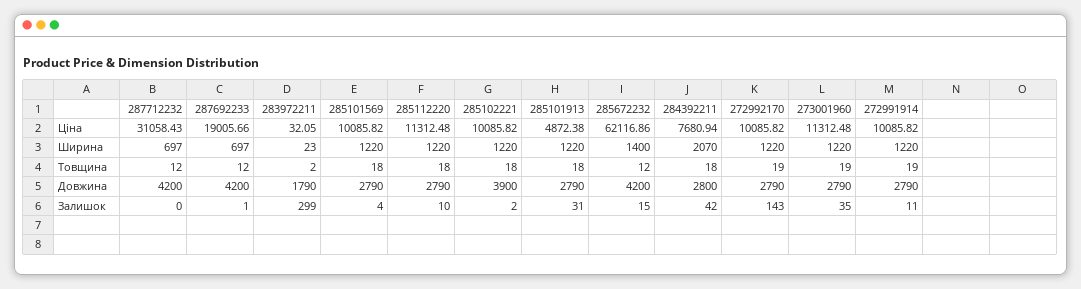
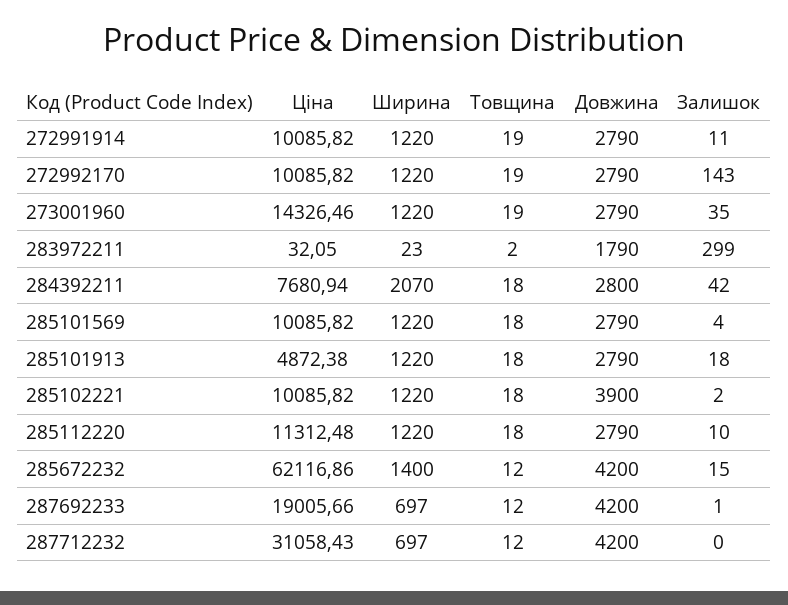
  {
    "287712232": {
      "Ціна": 31058.43,
      "Ширина": 697,
      "Товщина": 12,
      "Довжина": 4200,
      "Залишок": 0
    },
    "287692233": {
      "Ціна": 19005.66,
      "Ширина": 697,
      "Товщина": 12,
      "Довжина": 4200,
      "Залишок": 1
    },
    "283972211": {
      "Ціна": 32.05,
      "Ширина": 23,
      "Товщина": 2,
      "Довжина": 1790,
      "Залишок": 299
    },
    "285101569": {
      "Ціна": 10085.82,
      "Ширина": 1220,
      "Товщина": 18,
      "Довжина": 2790,
      "Залишок": 4
    },
    "285112220": {
      "Ціна": 11312.48,
      "Ширина": 1220,
      "Товщина": 18,
      "Довжина": 2790,
      "Залишок": 10
    },
    "285102221": {
      "Ціна": 10085.82,
      "Ширина": 1220,
      "Товщина": 18,
      "Довжина": 3900,
      "Залишок": 2
    },
    "285101913": {
      "Ціна": 4872.38,
      "Ширина": 1220,
      "Товщина": 18,
      "Довжина": 2790,
-     "Залишок": 31
+     "Залишок": 18
    },
    "285672232": {
      "Ціна": 62116.86,
      "Ширина": 1400,
      "Товщина": 12,
      "Довжина": 4200,
      "Залишок": 15
    },
    "284392211": {
      "Ціна": 7680.94,
      "Ширина": 2070,
      "Товщина": 18,
      "Довжина": 2800,
      "Залишок": 42
    },
    "272992170": {
      "Ціна": 10085.82,
      "Ширина": 1220,
      "Товщина": 19,
      "Довжина": 2790,
      "Залишок": 143
    },
    "273001960": {
-     "Ціна": 11312.48,
+     "Ціна": 14326.46,
      "Ширина": 1220,
      "Товщина": 19,
      "Довжина": 2790,
      "Залишок": 35
    },
    "272991914": {
      "Ціна": 10085.82,
      "Ширина": 1220,
      "Товщина": 19,
      "Довжина": 2790,
      "Залишок": 11
    }
  }

